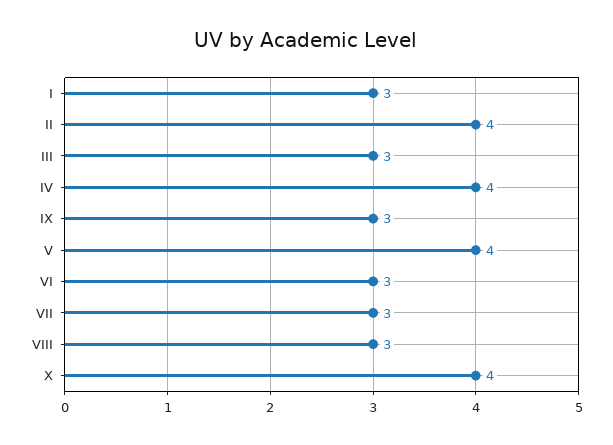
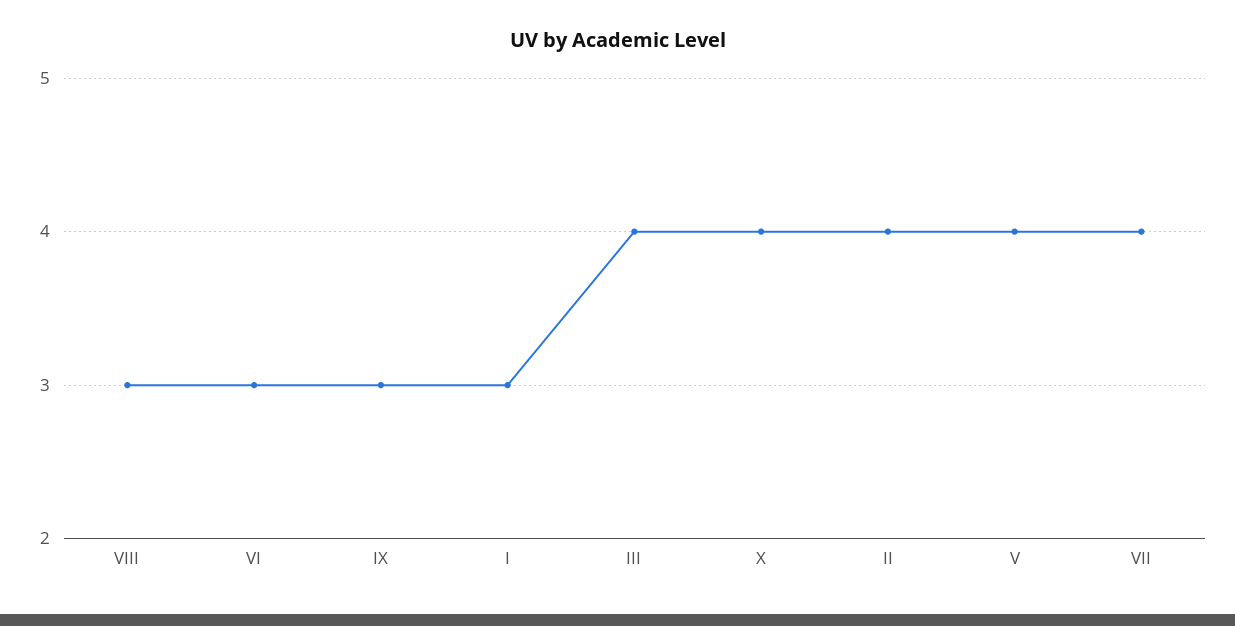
  {
    "I": 3,
    "II": 4,
-   "III": 3,
+   "III": 4,
-   "IV": 4,
    "IX": 3,
    "V": 4,
    "VI": 3,
-   "VII": 3,
+   "VII": 4,
    "VIII": 3,
    "X": 4
  }

